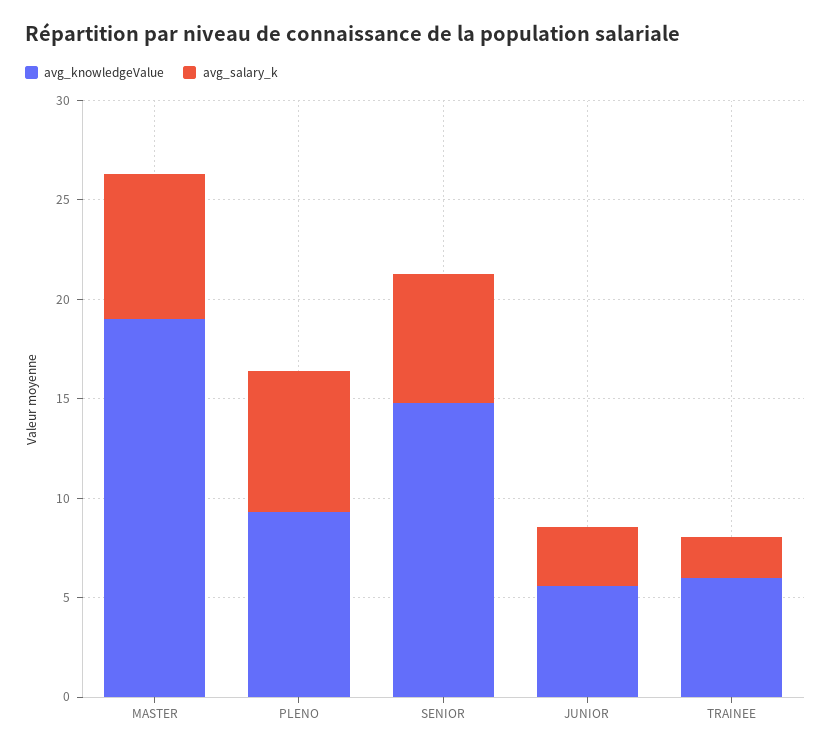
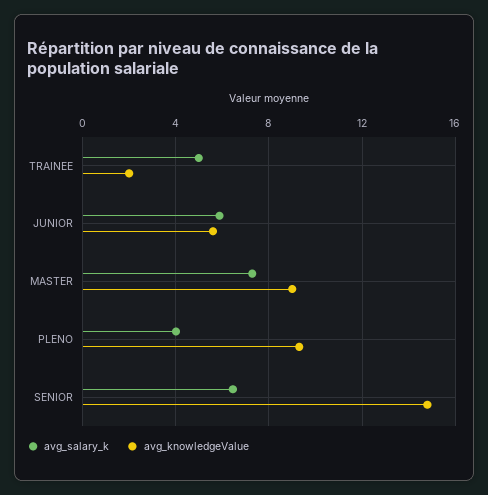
  {
    "avg_knowledgeValue": {
-     "MASTER": 19,
+     "MASTER": 9,
      "PLENO": 9.5,
      "SENIOR": 15,
      "JUNIOR": 5.5,
-     "TRAINEE": 6
+     "TRAINEE": 2
    },
    "avg_salary_k": {
      "MASTER": 7.5,
-     "PLENO": 7,
+     "PLENO": 4,
      "SENIOR": 6.5,
-     "JUNIOR": 3,
+     "JUNIOR": 6,
-     "TRAINEE": 2
+     "TRAINEE": 5
    }
  }

